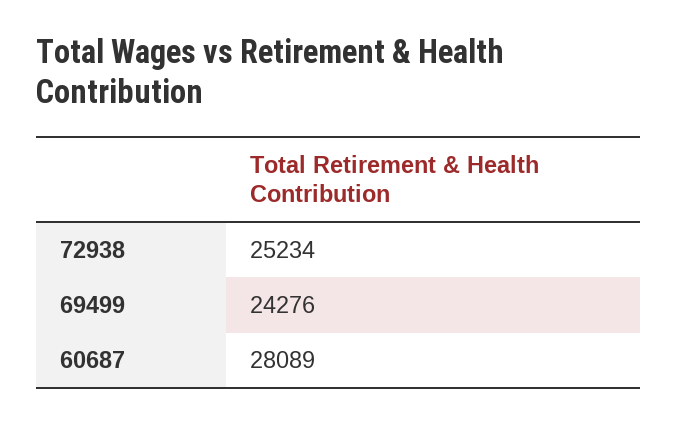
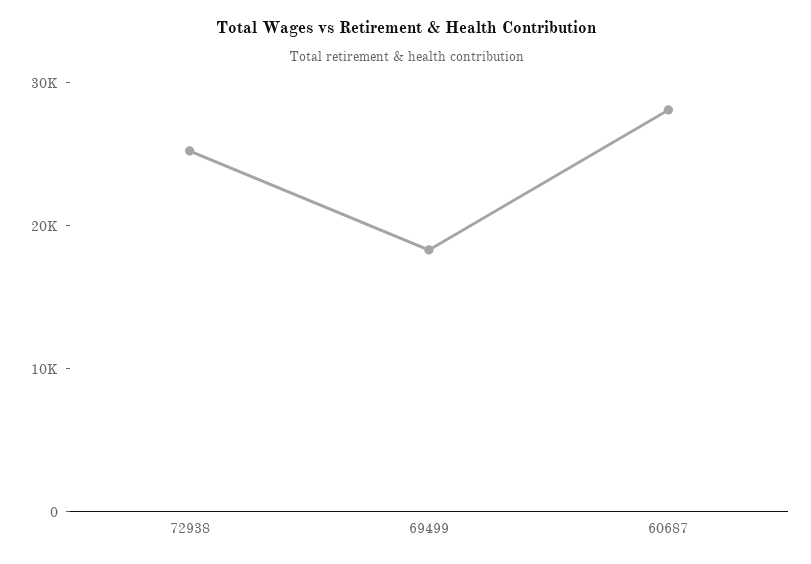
  {
    "72938": 25234,
-   "69499": 24276,
+   "69499": 18000,
    "60687": 28089
  }

